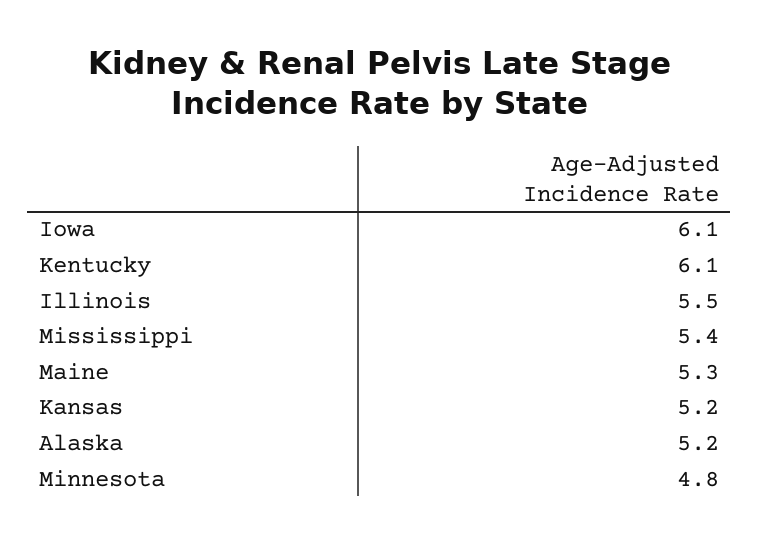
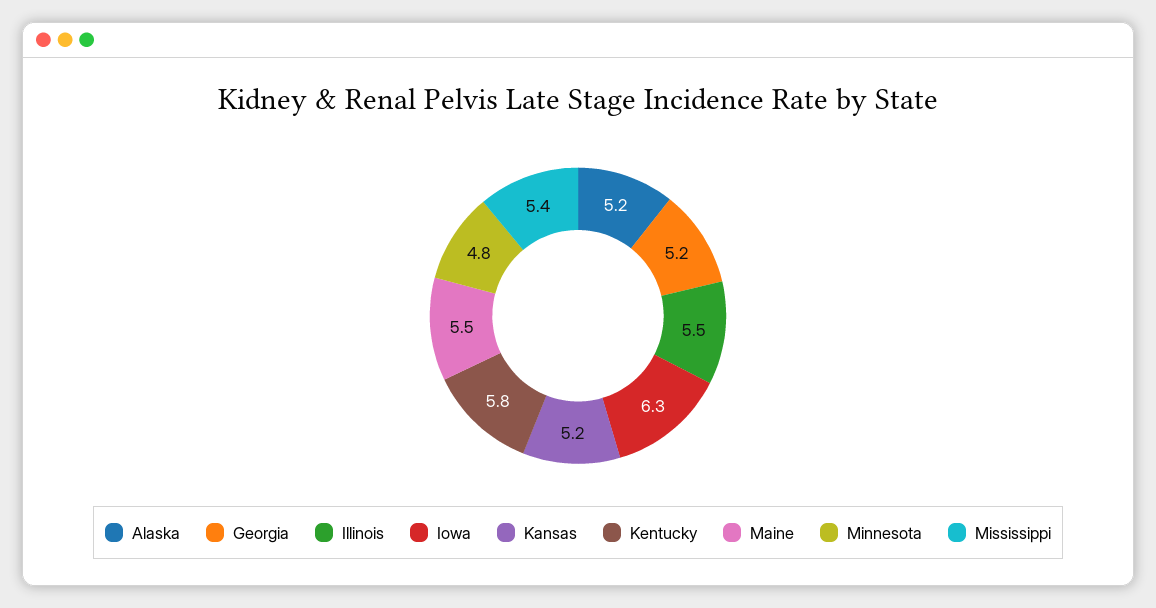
  {
-   "Iowa": 6.1,
+   "Iowa": 6.3,
-   "Kentucky": 6.1,
+   "Kentucky": 5.8,
    "Illinois": 5.5,
    "Mississippi": 5.4,
-   "Maine": 5.3,
+   "Maine": 5.5,
    "Kansas": 5.2,
    "Alaska": 5.2,
-   "Minnesota": 4.8
+   "Minnesota": 4.8,
+   "Georgia": 5.2
  }

